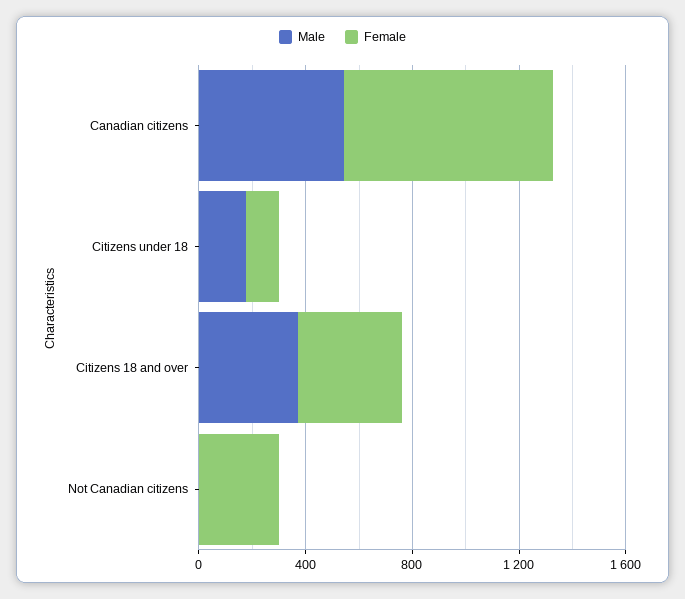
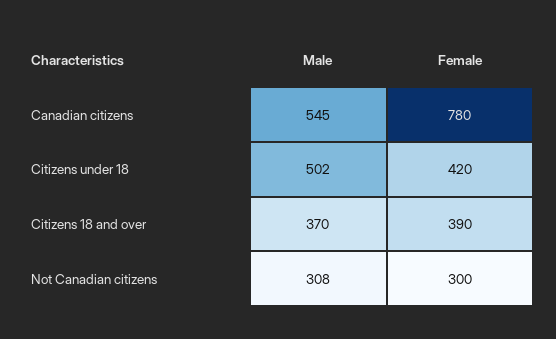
  {
    "Male": {
      "Canadian citizens": 545,
-     "Citizens under 18": 200,
+     "Citizens under 18": 502,
      "Citizens 18 and over": 370,
-     "Not Canadian citizens": 0
+     "Not Canadian citizens": 308
    },
    "Female": {
      "Canadian citizens": 780,
-     "Citizens under 18": 100,
+     "Citizens under 18": 420,
      "Citizens 18 and over": 390,
      "Not Canadian citizens": 300
    }
  }

